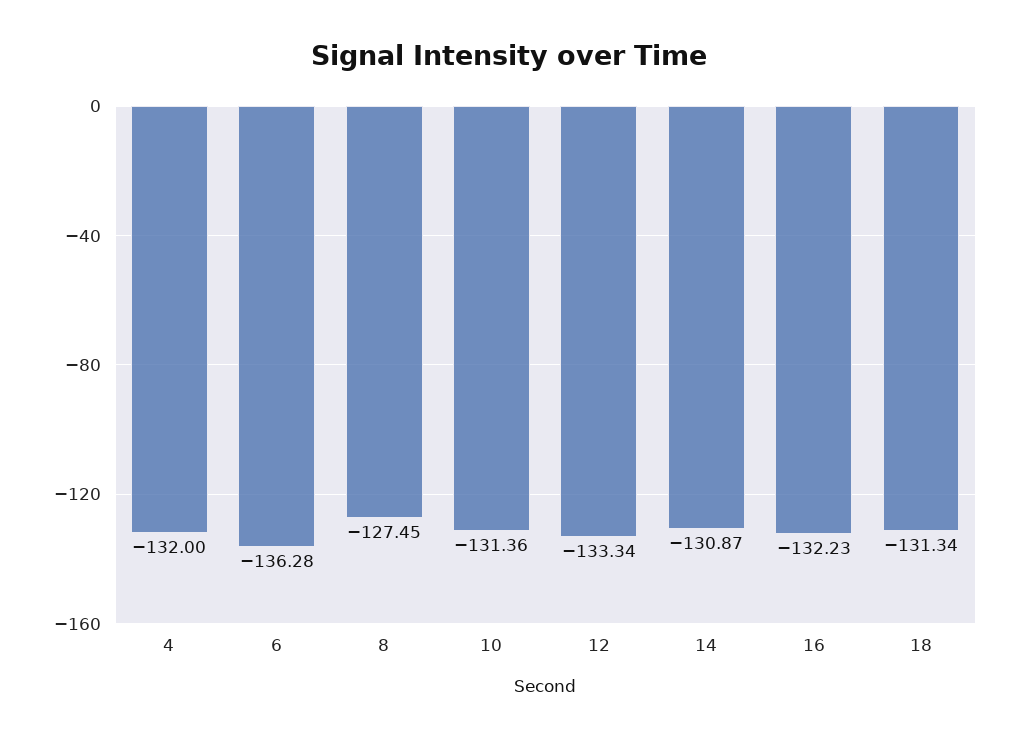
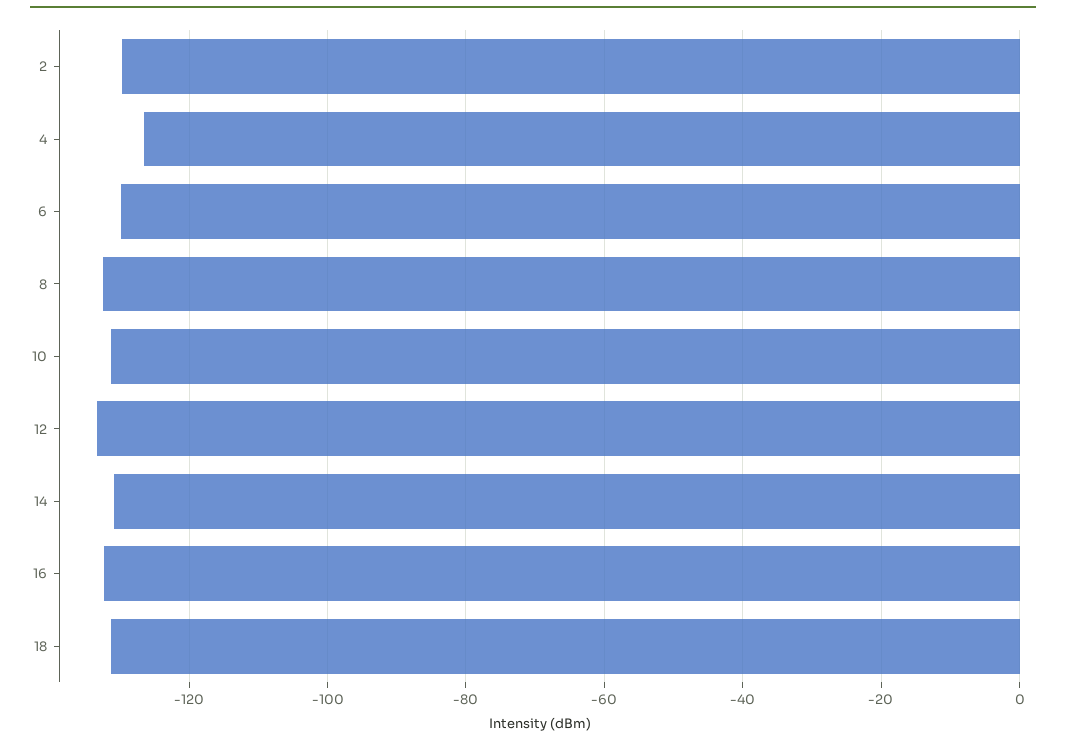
  {
-   "4": -132,
+   "4": -126,
-   "6": -136.28,
+   "6": -130,
-   "8": -127.45,
+   "8": -132,
    "10": -131.36,
    "12": -133.34,
    "14": -130.87,
    "16": -132.23,
-   "18": -131.34
+   "18": -131.34,
+   "2": -130
  }

